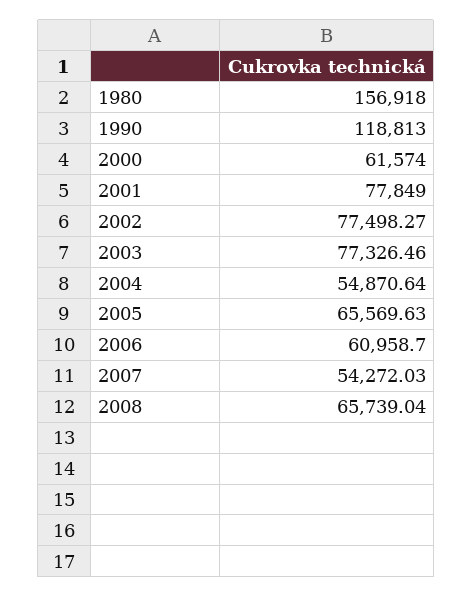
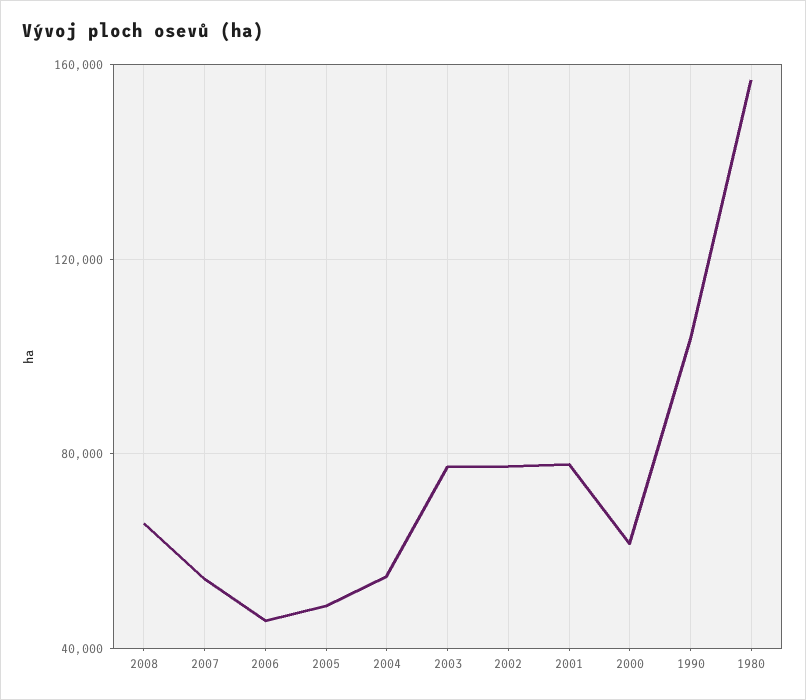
  {
    "1980": 156918,
-   "1990": 118813,
+   "1990": 105000,
    "2000": 61574,
    "2001": 77849,
    "2002": 77498.27,
    "2003": 77326.46,
    "2004": 54870.64,
-   "2005": 65569.63,
+   "2005": 50000,
-   "2006": 60958.7,
+   "2006": 45000,
    "2007": 54272.03,
    "2008": 65739.04
  }

